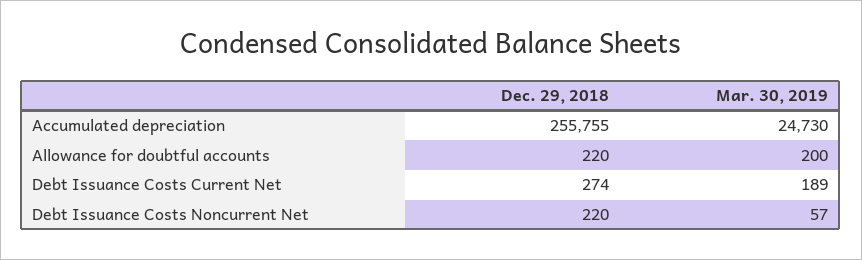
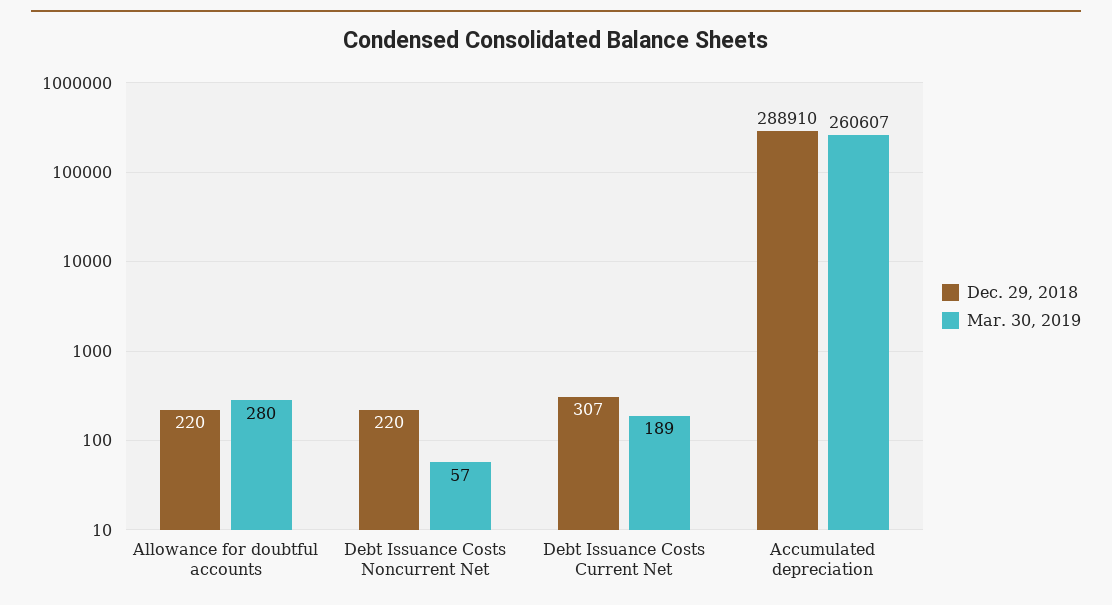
  {
    "Dec. 29, 2018": {
-     "Accumulated depreciation": 255755,
+     "Accumulated depreciation": 288910,
      "Allowance for doubtful accounts": 220,
-     "Debt Issuance Costs Current Net": 274,
+     "Debt Issuance Costs Current Net": 307,
      "Debt Issuance Costs Noncurrent Net": 220
    },
    "Mar. 30, 2019": {
-     "Accumulated depreciation": 24730,
+     "Accumulated depreciation": 260607,
-     "Allowance for doubtful accounts": 200,
+     "Allowance for doubtful accounts": 280,
      "Debt Issuance Costs Current Net": 189,
      "Debt Issuance Costs Noncurrent Net": 57
    }
  }

